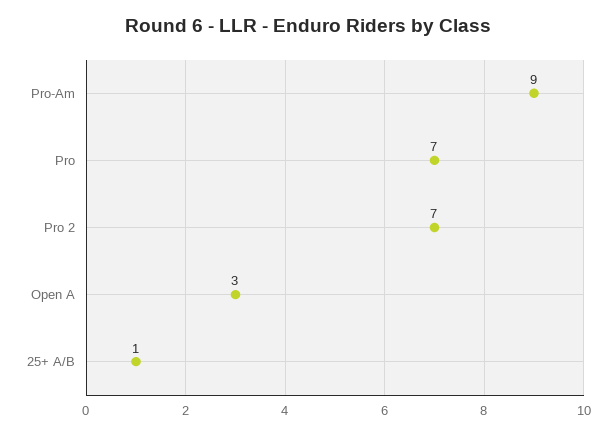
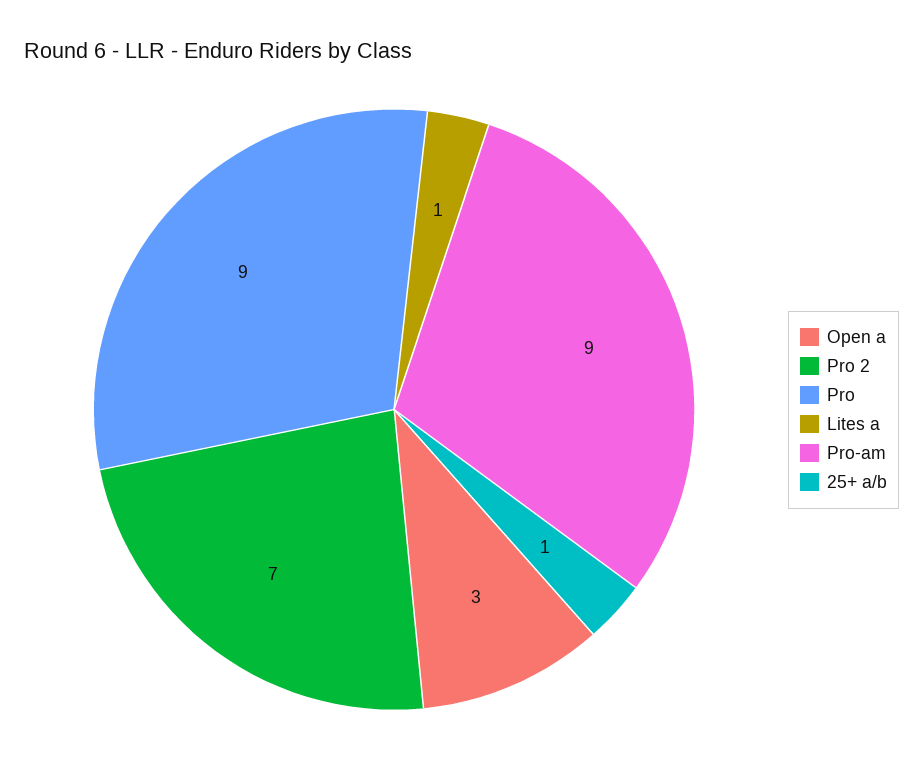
  {
    "Pro-Am": 9,
-   "Pro": 7,
+   "Pro": 9,
    "Pro 2": 7,
    "Open A": 3,
-   "25+ A/B": 1
+   "25+ A/B": 1,
+   "Lites a": 1
  }

